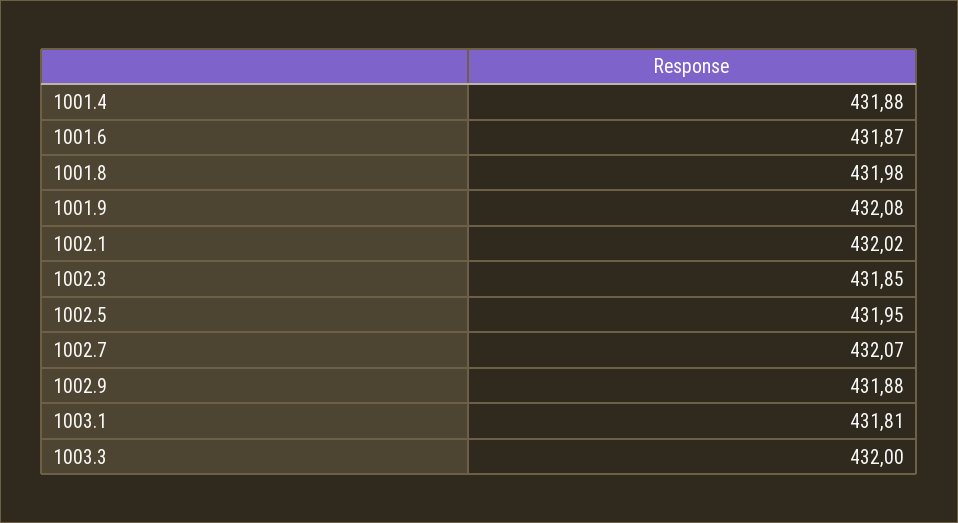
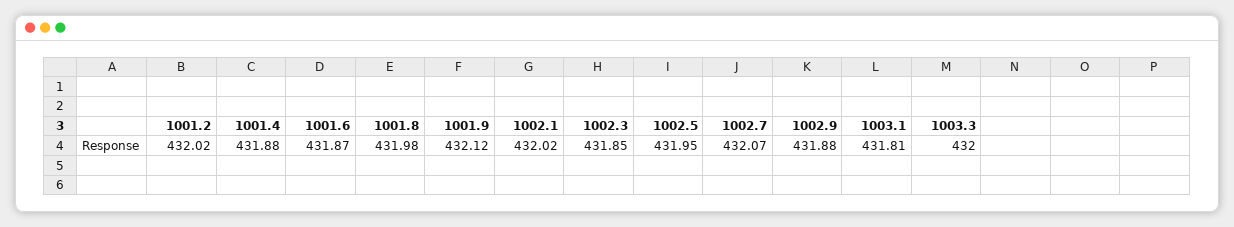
  {
    "1001.4": 431.88,
    "1001.6": 431.87,
    "1001.8": 431.98,
-   "1001.9": 432.08,
+   "1001.9": 432.12,
    "1002.1": 432.02,
    "1002.3": 431.85,
    "1002.5": 431.95,
    "1002.7": 432.07,
    "1002.9": 431.88,
    "1003.1": 431.81,
-   "1003.3": 432
+   "1003.3": 432,
+   "1001.2": 432.02
  }

